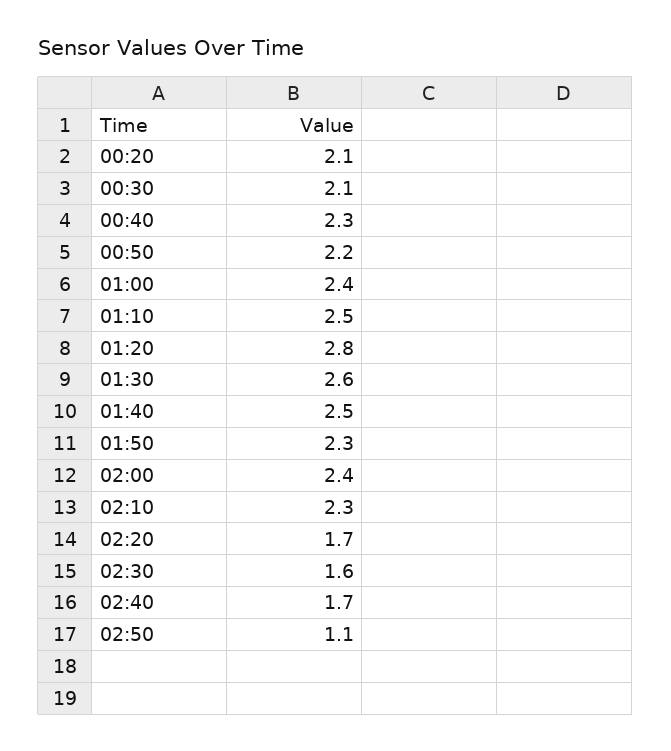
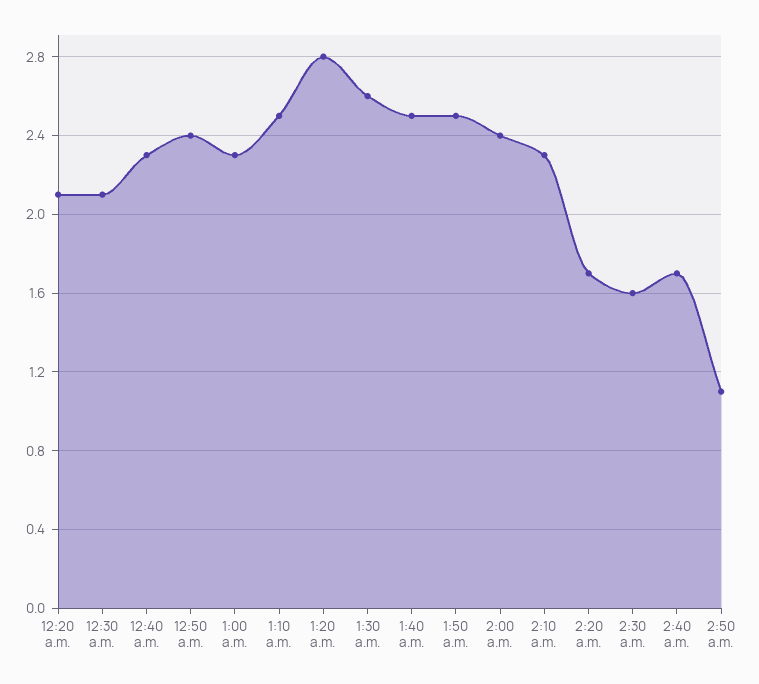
  {
    "00:20": 2.1,
    "00:30": 2.1,
    "00:40": 2.3,
-   "00:50": 2.2,
+   "00:50": 2.4,
-   "01:00": 2.4,
+   "01:00": 2.3,
    "01:10": 2.5,
    "01:20": 2.8,
    "01:30": 2.6,
    "01:40": 2.5,
-   "01:50": 2.3,
+   "01:50": 2.5,
    "02:00": 2.4,
    "02:10": 2.3,
    "02:20": 1.7,
    "02:30": 1.6,
    "02:40": 1.7,
    "02:50": 1.1
  }

